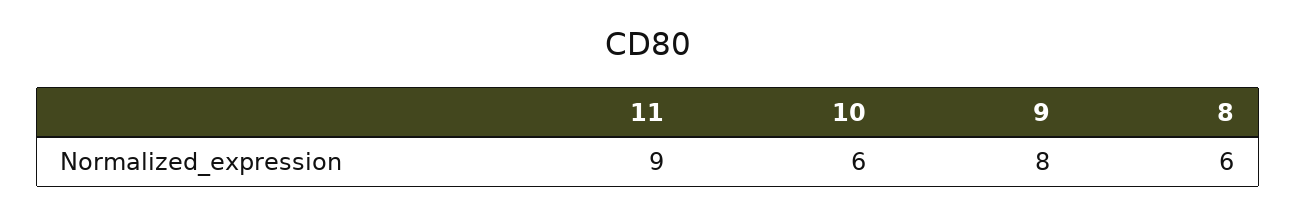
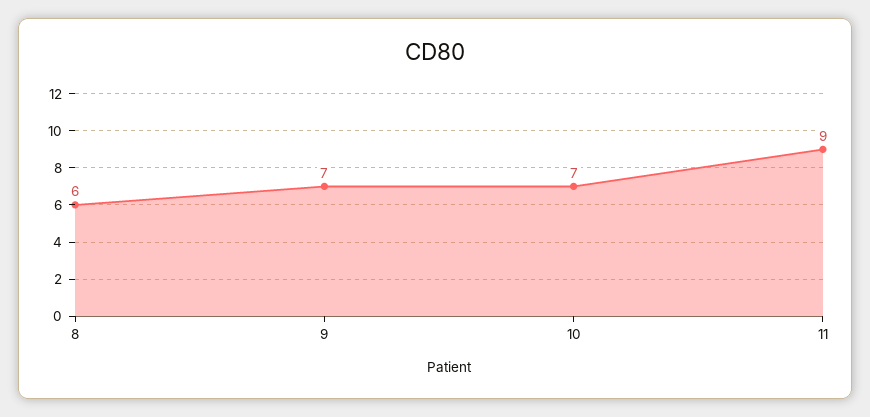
  {
    "11": 9,
-   "10": 6,
+   "10": 7,
-   "9": 8,
+   "9": 7,
    "8": 6
  }

